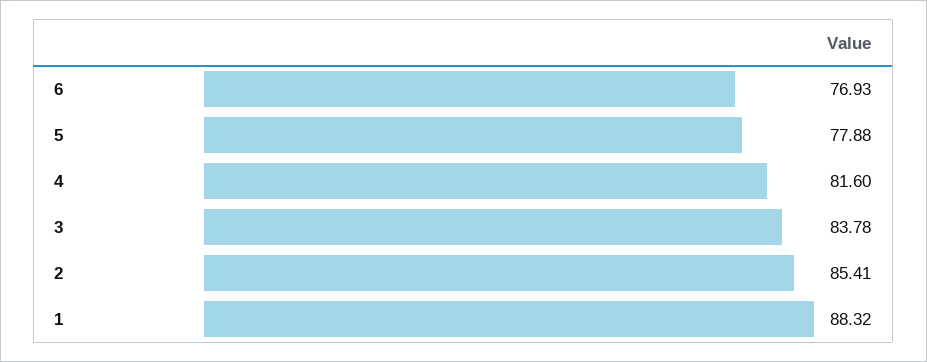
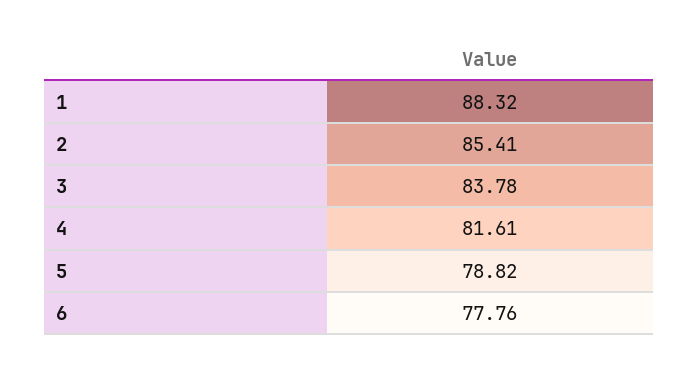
  {
-   "6": 76.93,
+   "6": 77.76,
-   "5": 77.88,
+   "5": 78.82,
-   "4": 81.6,
+   "4": 81.61,
    "3": 83.78,
    "2": 85.41,
    "1": 88.32
  }

